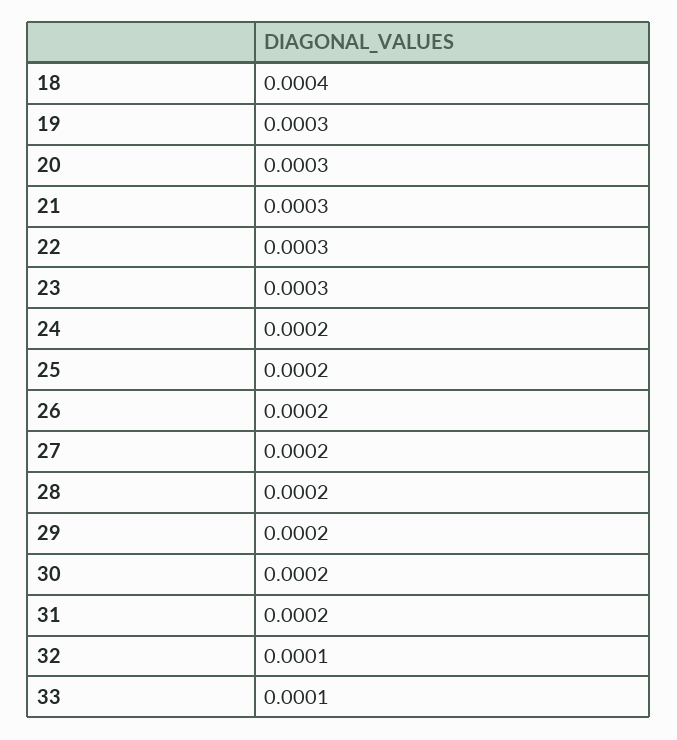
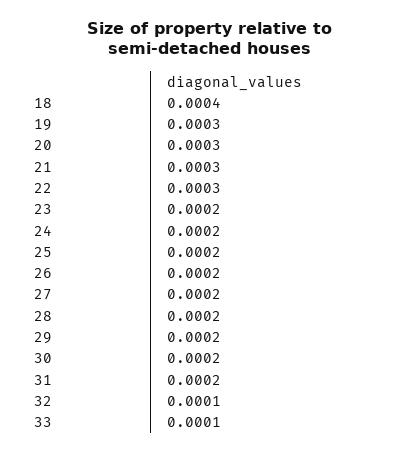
  {
    "18": 0.0004,
    "19": 0.0003,
    "20": 0.0003,
    "21": 0.0003,
    "22": 0.0003,
-   "23": 0.0003,
+   "23": 0.0002,
    "24": 0.0002,
    "25": 0.0002,
    "26": 0.0002,
    "27": 0.0002,
    "28": 0.0002,
    "29": 0.0002,
    "30": 0.0002,
    "31": 0.0002,
    "32": 0.0001,
    "33": 0.0001
  }

